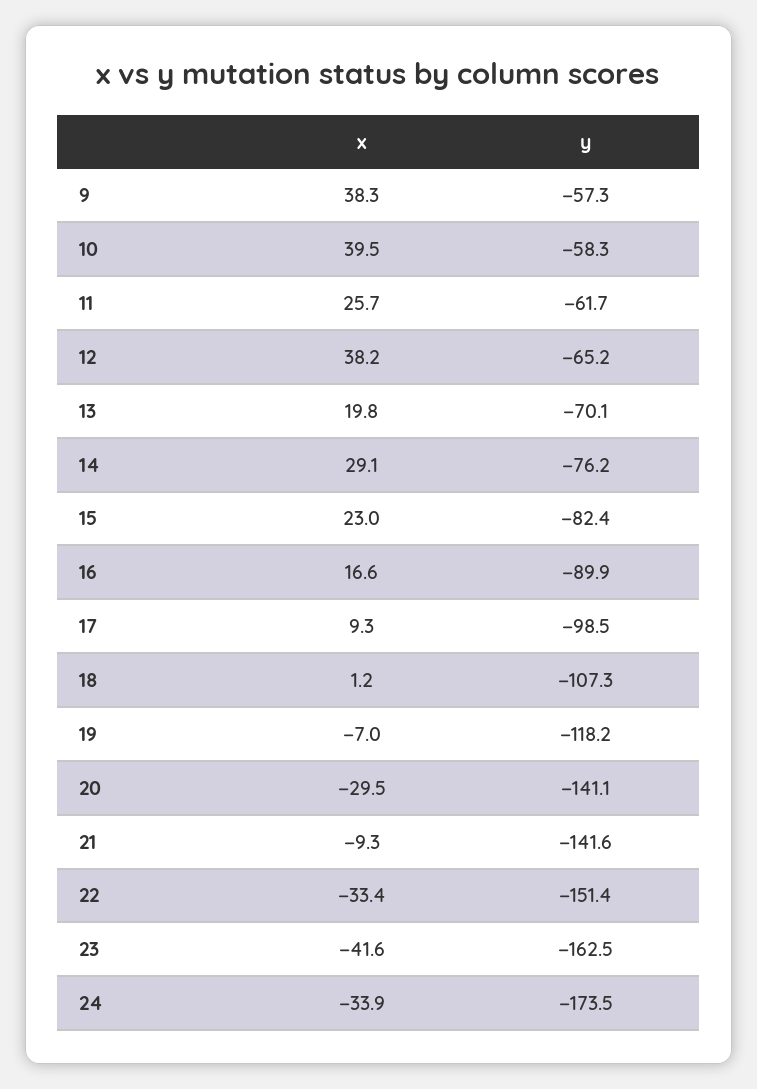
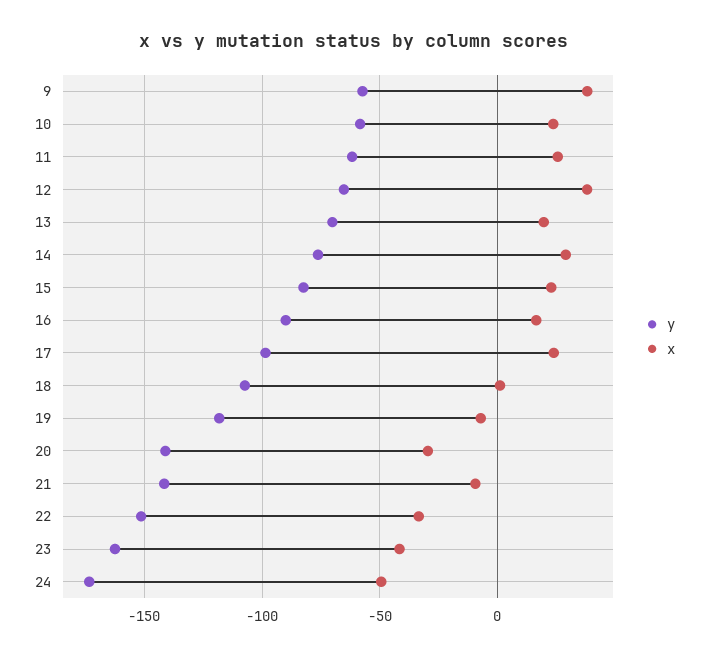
  {
    "x": {
      "9": 38.3,
-     "10": 39.5,
+     "10": 25,
      "11": 25.7,
      "12": 38.2,
      "13": 19.8,
      "14": 29.1,
      "15": 23,
      "16": 16.6,
-     "17": 9.3,
+     "17": 25,
      "18": 1.2,
      "19": -7,
      "20": -29.5,
      "21": -9.3,
      "22": -33.4,
      "23": -41.6,
-     "24": -33.9
+     "24": -50
    },
    "y": {
      "9": -57.3,
      "10": -58.3,
      "11": -61.7,
      "12": -65.2,
      "13": -70.1,
      "14": -76.2,
      "15": -82.4,
      "16": -89.9,
      "17": -98.5,
      "18": -107.3,
      "19": -118.2,
      "20": -141.1,
      "21": -141.6,
      "22": -151.4,
      "23": -162.5,
      "24": -173.5
    }
  }

